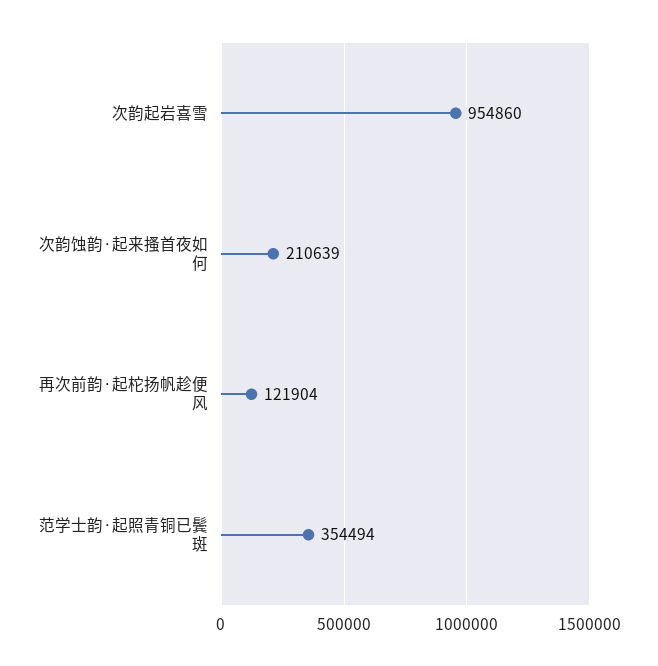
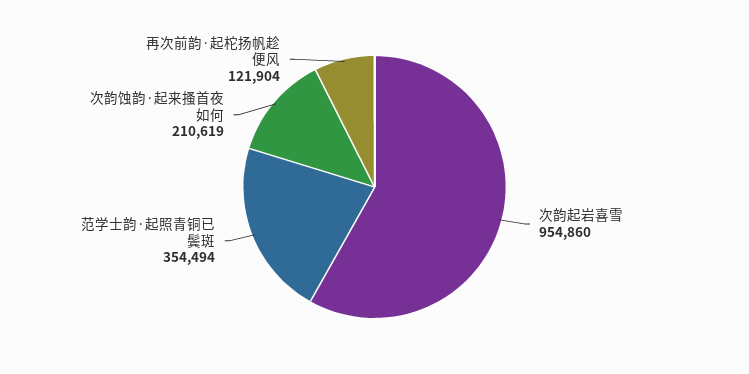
  {
    "次韵起岩喜雪": 954860,
-   "次韵蚀韵·起来搔首夜如何": 210639,
+   "次韵蚀韵·起来搔首夜如何": 210619,
    "再次前韵·起柁扬帆趁便风": 121904,
    "范学士韵·起照青铜已鬓斑": 354494
  }

